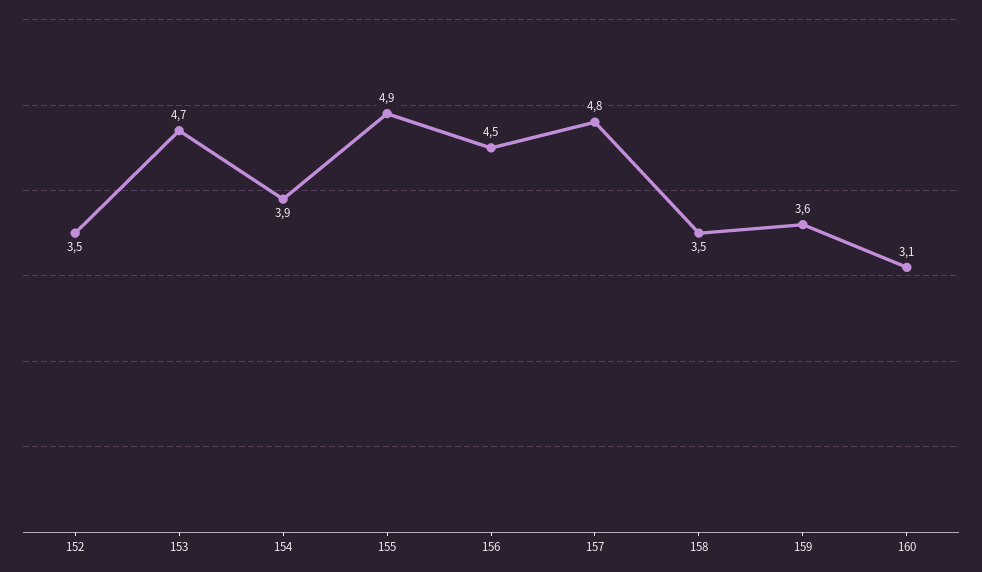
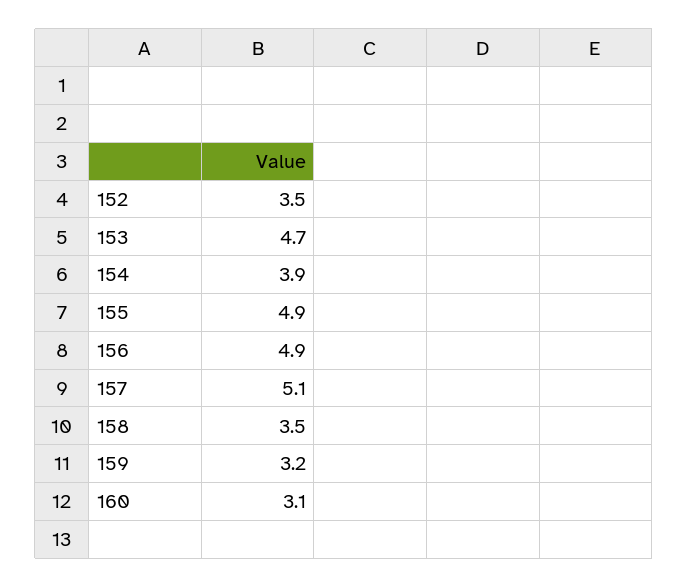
  {
    "152": 3.5,
    "153": 4.7,
    "154": 3.9,
    "155": 4.9,
-   "156": 4.5,
+   "156": 4.9,
-   "157": 4.8,
+   "157": 5.1,
    "158": 3.5,
-   "159": 3.6,
+   "159": 3.2,
    "160": 3.1
  }

